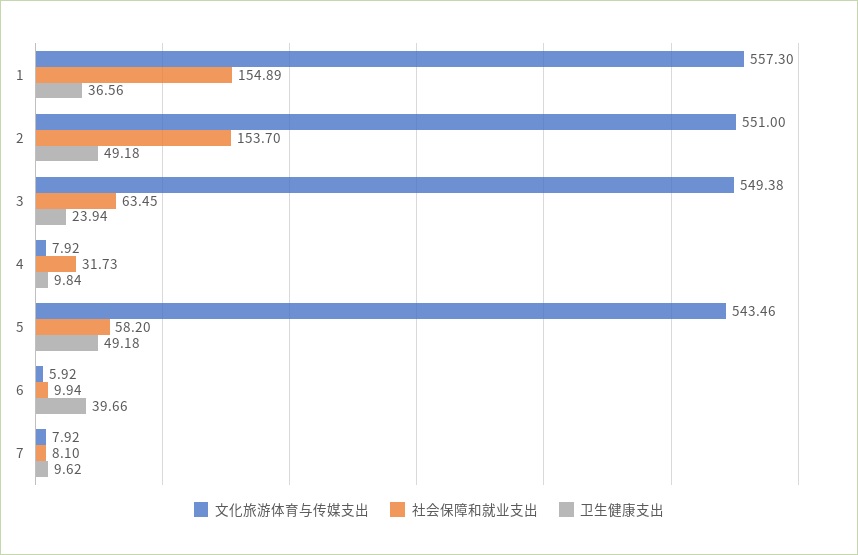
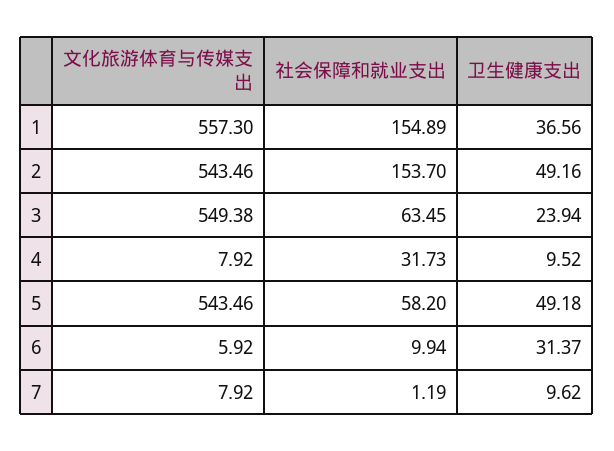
  {
    "文化旅游体育与传媒支出": {
      "1": 557.3,
-     "2": 551,
+     "2": 543.46,
      "3": 549.38,
      "4": 7.92,
      "5": 543.46,
      "6": 5.92,
      "7": 7.92
    },
    "社会保障和就业支出": {
      "1": 154.89,
      "2": 153.7,
      "3": 63.45,
      "4": 31.73,
      "5": 58.2,
      "6": 9.94,
-     "7": 8.1
+     "7": 1.19
    },
    "卫生健康支出": {
      "1": 36.56,
-     "2": 49.18,
+     "2": 49.16,
      "3": 23.94,
-     "4": 9.84,
+     "4": 9.52,
      "5": 49.18,
-     "6": 39.66,
+     "6": 31.37,
      "7": 9.62
    }
  }

